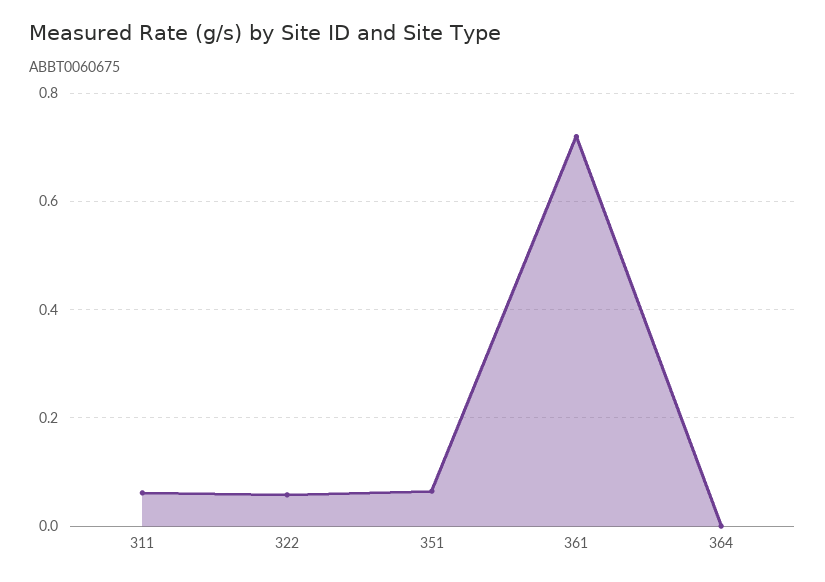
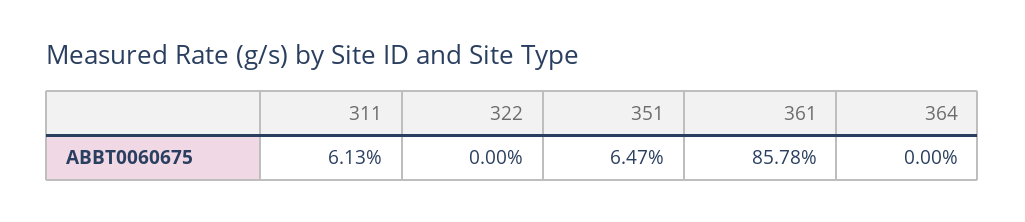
  {
    "311": 0.0613,
-   "322": 0.06,
+   "322": 0,
    "351": 0.0647,
-   "361": 0.72,
+   "361": 0.8578,
    "364": 0
  }

